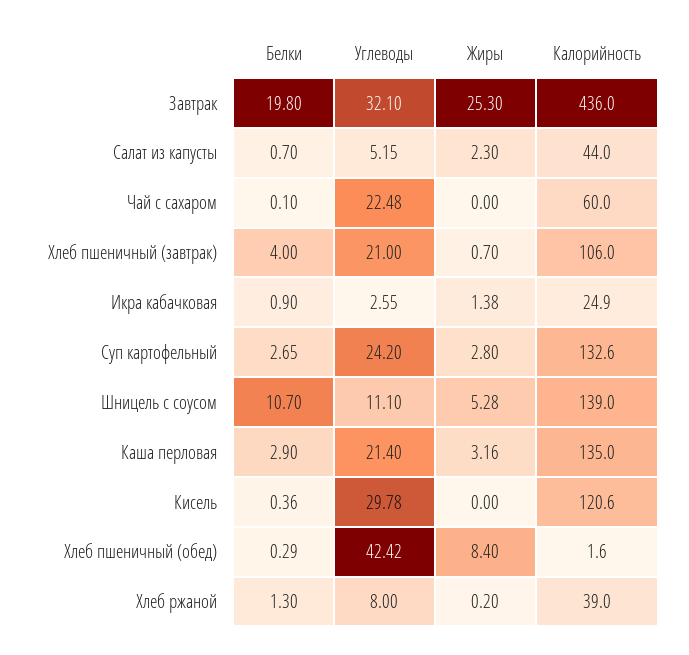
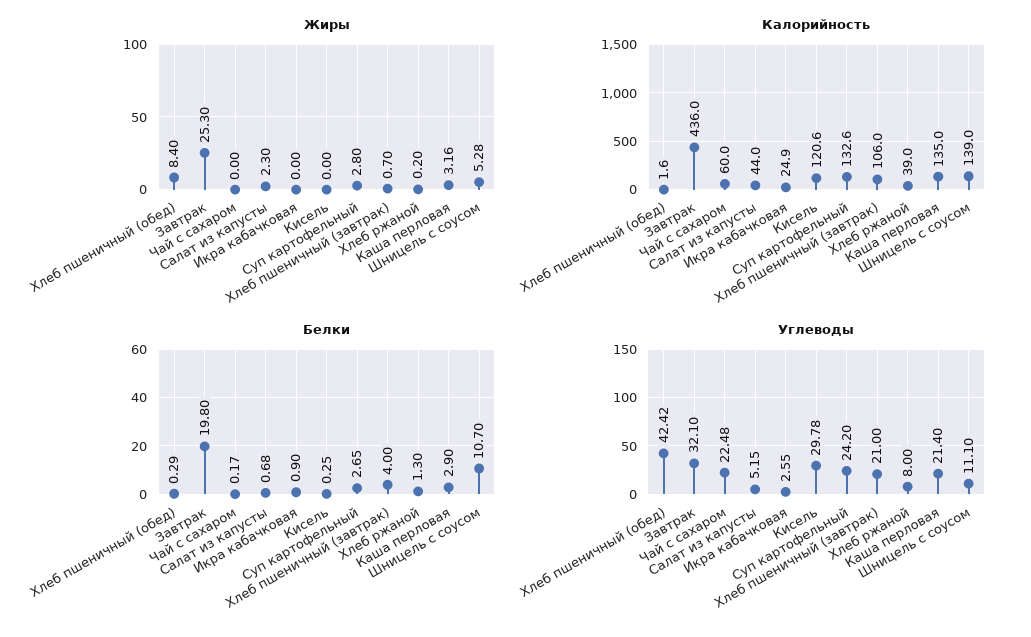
  {
    "Белки": {
      "Завтрак": 19.8,
-     "Салат из капусты": 0.7,
+     "Салат из капусты": 0.68,
-     "Чай с сахаром": 0.1,
+     "Чай с сахаром": 0.17,
      "Хлеб пшеничный (завтрак)": 4,
      "Икра кабачковая": 0.9,
      "Суп картофельный": 2.65,
      "Шницель с соусом": 10.7,
      "Каша перловая": 2.9,
-     "Кисель": 0.36,
+     "Кисель": 0.25,
      "Хлеб пшеничный (обед)": 0.29,
      "Хлеб ржаной": 1.3
    },
    "Углеводы": {
      "Завтрак": 32.1,
      "Салат из капусты": 5.15,
      "Чай с сахаром": 22.48,
      "Хлеб пшеничный (завтрак)": 21,
      "Икра кабачковая": 2.55,
      "Суп картофельный": 24.2,
      "Шницель с соусом": 11.1,
      "Каша перловая": 21.4,
      "Кисель": 29.78,
      "Хлеб пшеничный (обед)": 42.42,
      "Хлеб ржаной": 8
    },
    "Жиры": {
      "Завтрак": 25.3,
      "Салат из капусты": 2.3,
      "Чай с сахаром": 0,
      "Хлеб пшеничный (завтрак)": 0.7,
-     "Икра кабачковая": 1.38,
+     "Икра кабачковая": 0,
      "Суп картофельный": 2.8,
      "Шницель с соусом": 5.28,
      "Каша перловая": 3.16,
      "Кисель": 0,
      "Хлеб пшеничный (обед)": 8.4,
      "Хлеб ржаной": 0.2
    },
    "Калорийность": {
      "Завтрак": 436,
      "Салат из капусты": 44,
      "Чай с сахаром": 60,
      "Хлеб пшеничный (завтрак)": 106,
      "Икра кабачковая": 24.9,
      "Суп картофельный": 132.6,
      "Шницель с соусом": 139,
      "Каша перловая": 135,
      "Кисель": 120.6,
      "Хлеб пшеничный (обед)": 1.6,
      "Хлеб ржаной": 39
    }
  }

